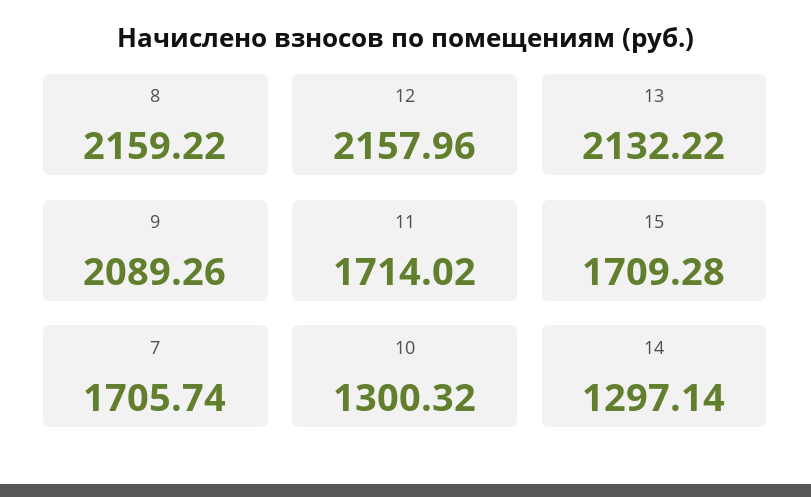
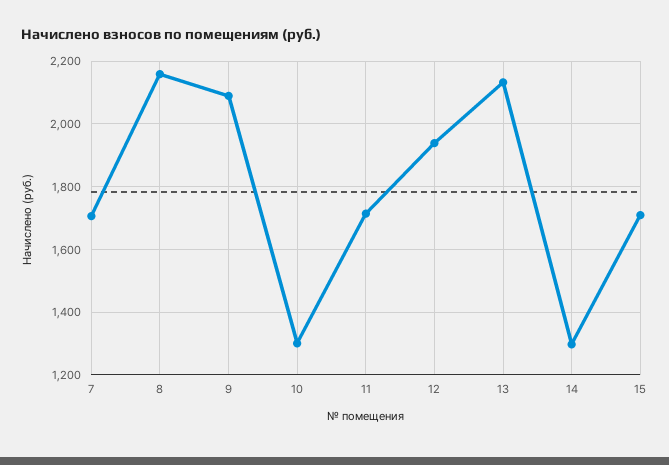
  {
    "8": 2159.22,
-   "12": 2157.96,
+   "12": 1940,
    "13": 2132.22,
    "9": 2089.26,
    "11": 1714.02,
    "15": 1709.28,
    "7": 1705.74,
    "10": 1300.32,
    "14": 1297.14
  }

